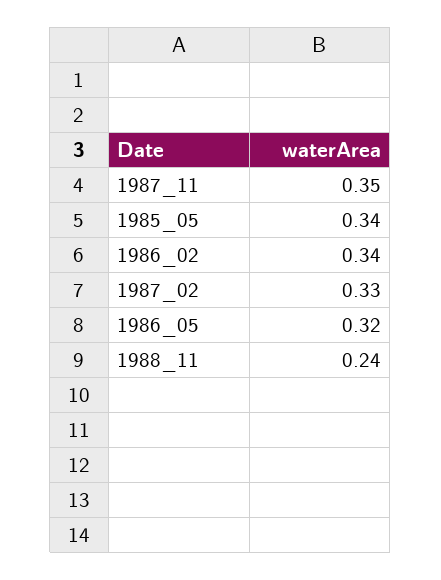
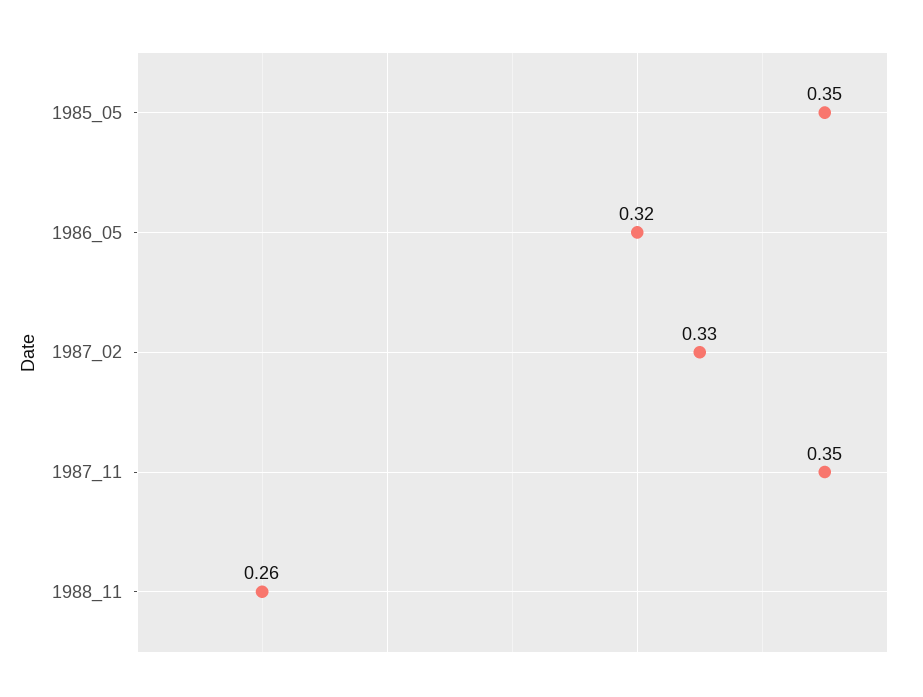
  {
    "1987_11": 0.35,
-   "1985_05": 0.34,
+   "1985_05": 0.35,
-   "1986_02": 0.34,
    "1987_02": 0.33,
    "1986_05": 0.32,
-   "1988_11": 0.24
+   "1988_11": 0.26
  }

